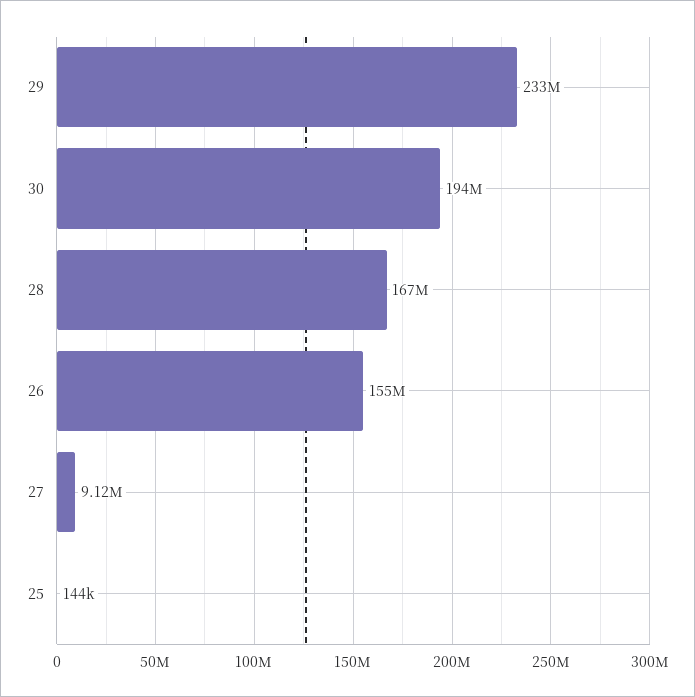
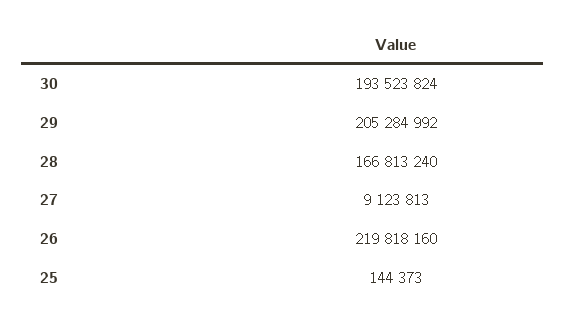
  {
-   "29": 233000000,
+   "29": 205284992,
    "30": 193523824,
    "28": 166813240,
-   "26": 155000000,
+   "26": 219818160,
    "27": 9123813,
    "25": 144373
  }

